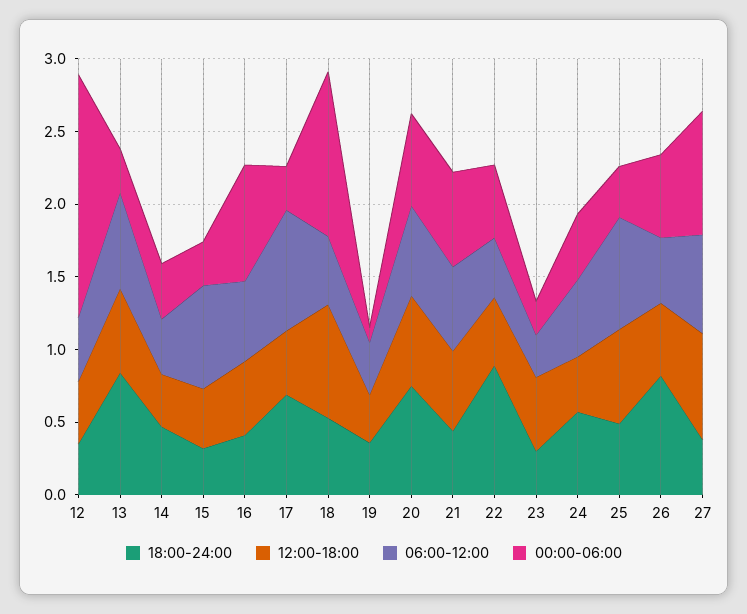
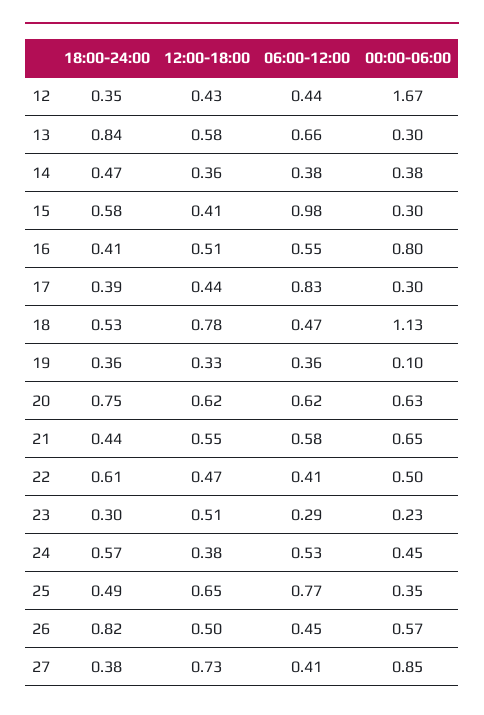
  {
    "18:00-24:00": {
      "12": 0.35,
      "13": 0.84,
      "14": 0.47,
-     "15": 0.3,
+     "15": 0.58,
      "16": 0.41,
-     "17": 0.7,
+     "17": 0.39,
      "18": 0.53,
      "19": 0.36,
      "20": 0.75,
      "21": 0.44,
-     "22": 0.9,
+     "22": 0.61,
      "23": 0.3,
      "24": 0.57,
      "25": 0.49,
      "26": 0.82,
      "27": 0.38
    },
    "12:00-18:00": {
      "12": 0.43,
      "13": 0.58,
      "14": 0.36,
      "15": 0.41,
      "16": 0.51,
      "17": 0.44,
      "18": 0.78,
      "19": 0.33,
      "20": 0.62,
      "21": 0.55,
      "22": 0.47,
      "23": 0.51,
      "24": 0.38,
      "25": 0.65,
      "26": 0.5,
      "27": 0.73
    },
    "06:00-12:00": {
      "12": 0.44,
      "13": 0.66,
      "14": 0.38,
-     "15": 0.7,
+     "15": 0.98,
      "16": 0.55,
      "17": 0.83,
      "18": 0.47,
      "19": 0.36,
      "20": 0.62,
      "21": 0.58,
      "22": 0.41,
      "23": 0.29,
      "24": 0.53,
      "25": 0.77,
      "26": 0.45,
-     "27": 0.7
+     "27": 0.41
    },
    "00:00-06:00": {
      "12": 1.67,
      "13": 0.3,
      "14": 0.38,
      "15": 0.3,
      "16": 0.8,
      "17": 0.3,
      "18": 1.13,
      "19": 0.1,
      "20": 0.63,
      "21": 0.65,
      "22": 0.5,
      "23": 0.23,
      "24": 0.45,
      "25": 0.35,
      "26": 0.57,
      "27": 0.85
    }
  }

